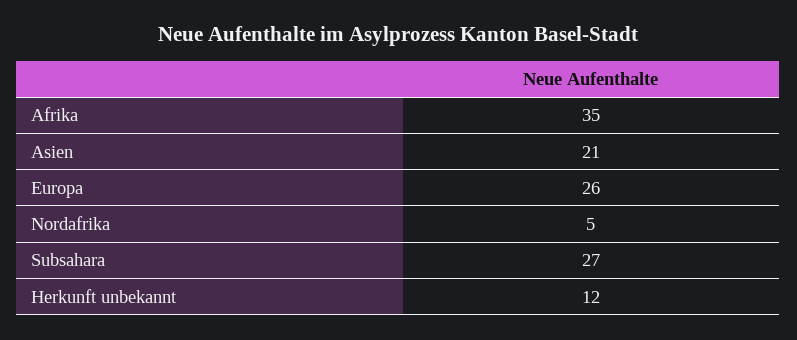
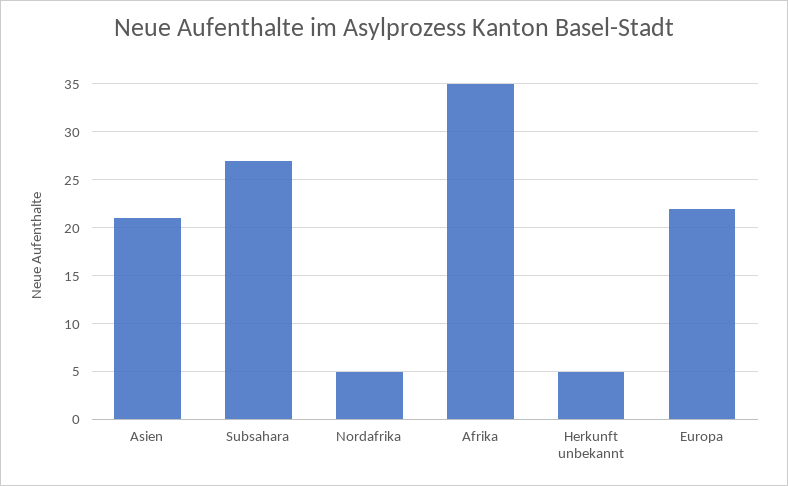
  {
    "Afrika": 35,
    "Asien": 21,
-   "Europa": 26,
+   "Europa": 22,
    "Nordafrika": 5,
    "Subsahara": 27,
-   "Herkunft unbekannt": 12
+   "Herkunft unbekannt": 5
  }

